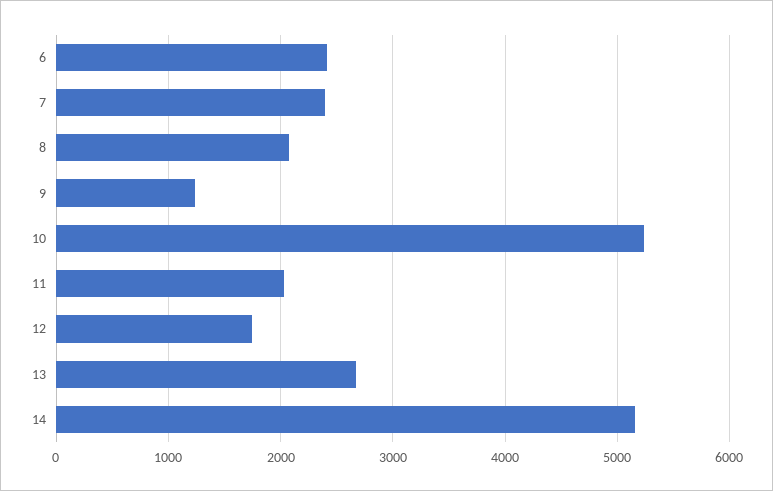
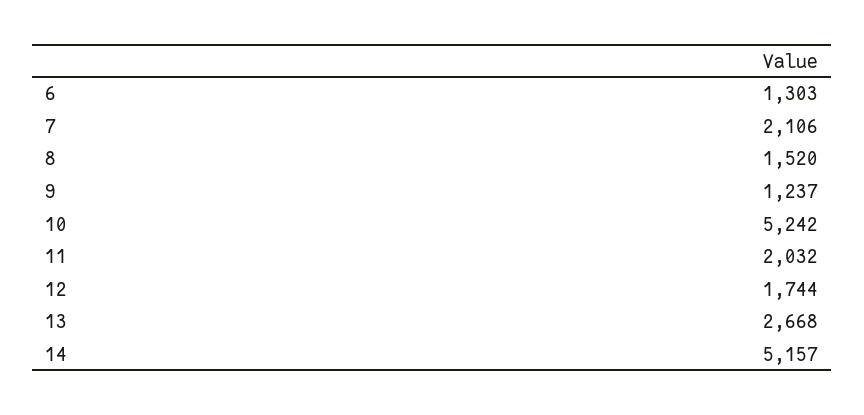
  {
-   "6": 2400,
+   "6": 1303,
-   "7": 2400,
+   "7": 2106,
-   "8": 2100,
+   "8": 1520,
    "9": 1237,
    "10": 5242,
    "11": 2032,
    "12": 1744,
    "13": 2668,
    "14": 5157
  }

